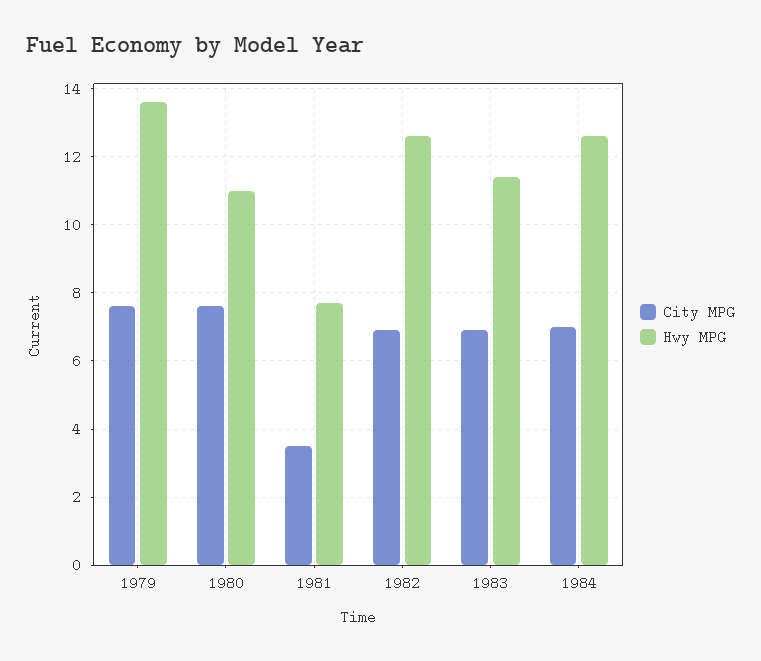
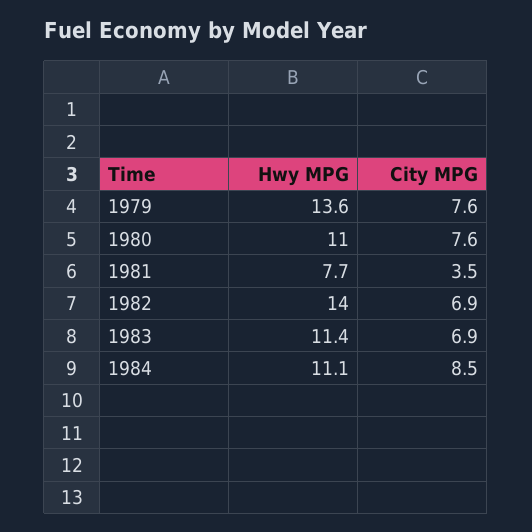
  {
    "City MPG": {
      "1979": 7.6,
      "1980": 7.6,
      "1981": 3.5,
      "1982": 6.9,
      "1983": 6.9,
-     "1984": 7
+     "1984": 8.5
    },
    "Hwy MPG": {
      "1979": 13.6,
      "1980": 11,
      "1981": 7.7,
-     "1982": 12.5,
+     "1982": 14,
      "1983": 11.4,
-     "1984": 12.5
+     "1984": 11.1
    }
  }

